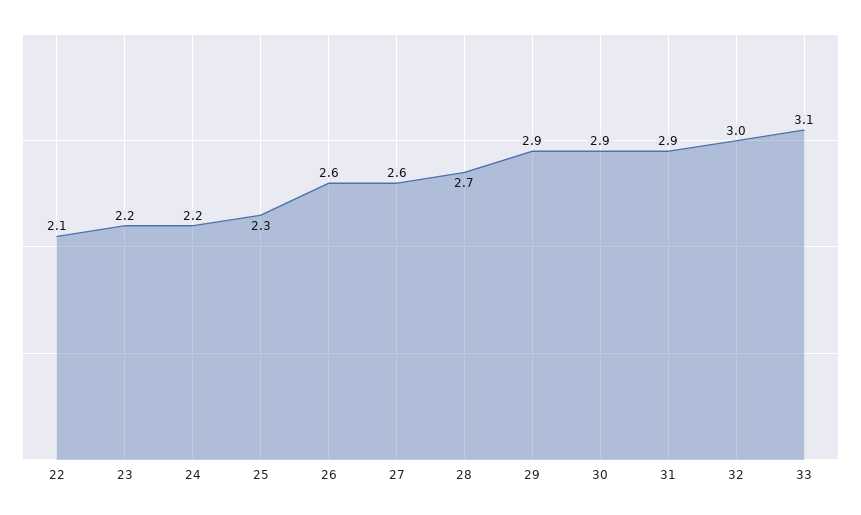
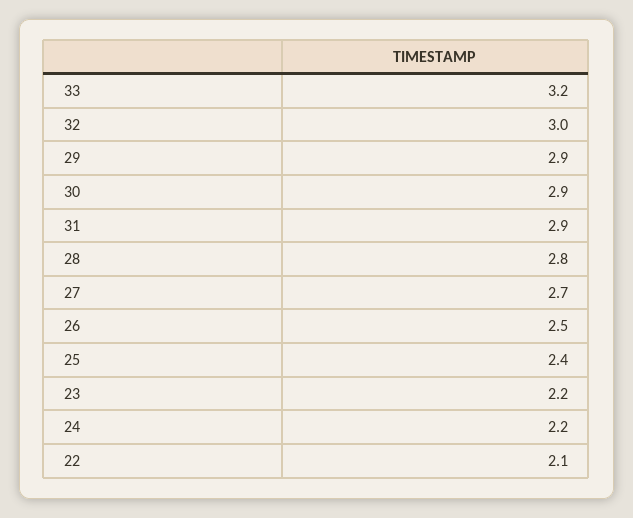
  {
    "22": 2.1,
    "23": 2.2,
    "24": 2.2,
-   "25": 2.3,
+   "25": 2.4,
-   "26": 2.6,
+   "26": 2.5,
-   "27": 2.6,
+   "27": 2.7,
-   "28": 2.7,
+   "28": 2.8,
    "29": 2.9,
    "30": 2.9,
    "31": 2.9,
    "32": 3,
-   "33": 3.1
+   "33": 3.2
  }

